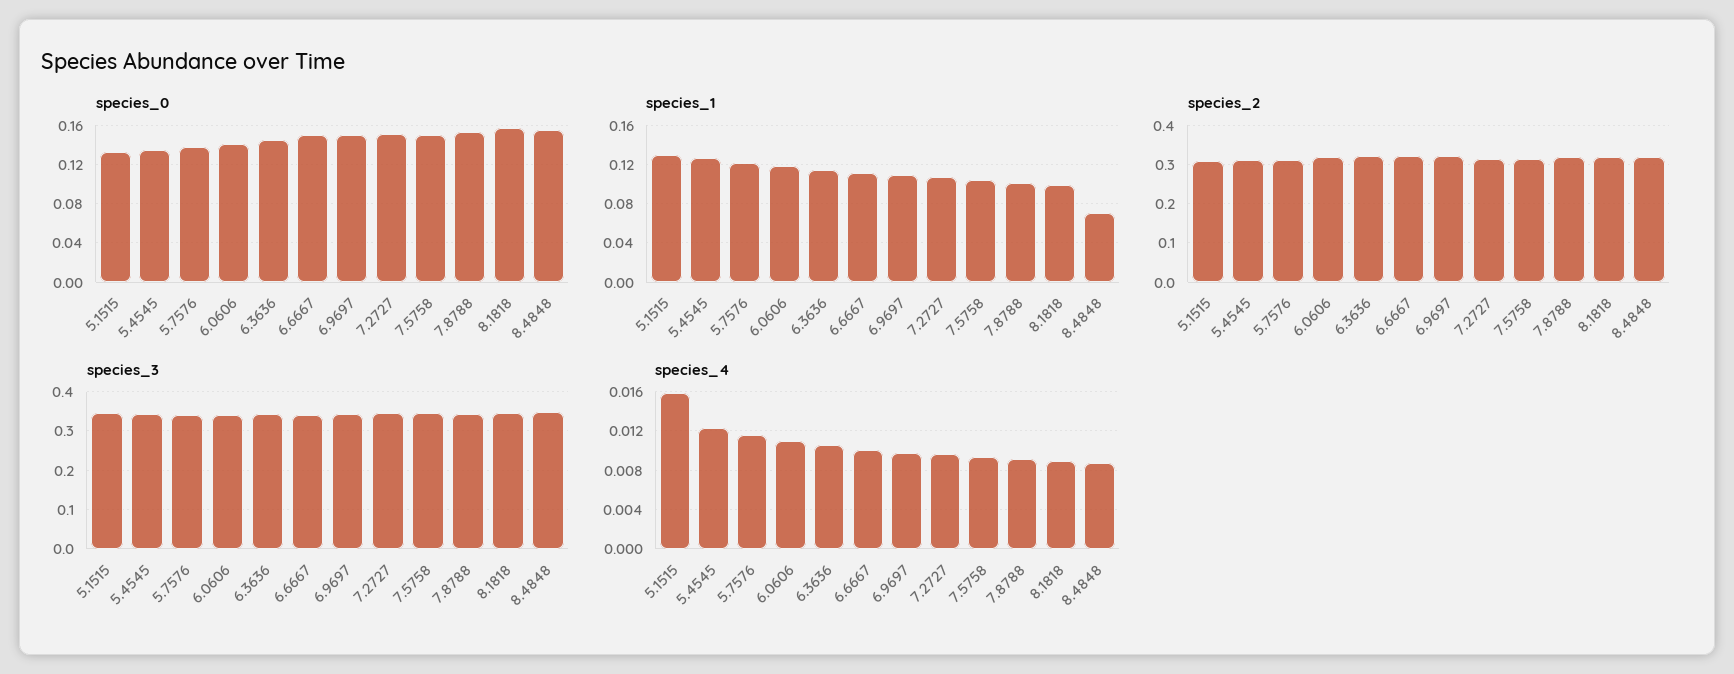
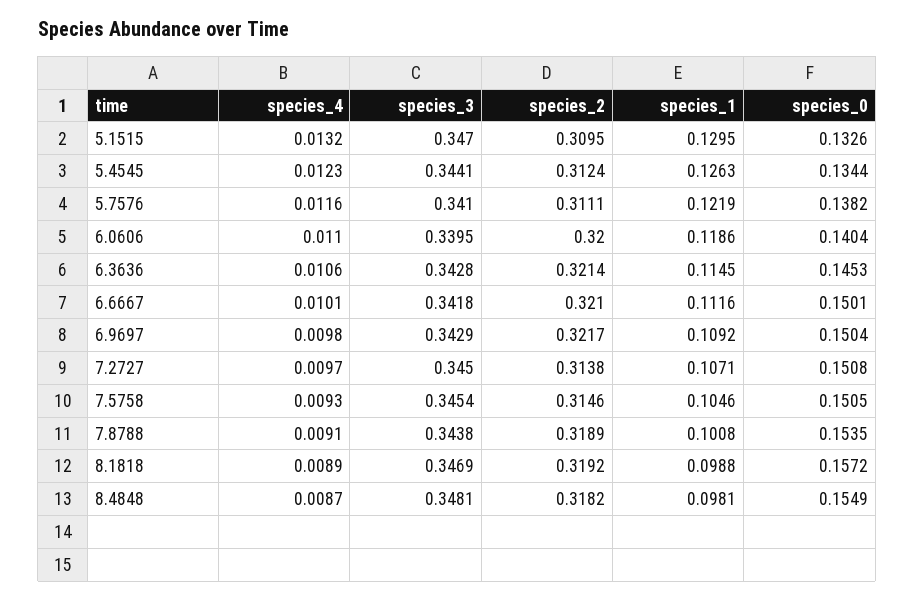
  {
    "species_0": {
      "5.1515": 0.1326,
      "5.4545": 0.1344,
      "5.7576": 0.1382,
      "6.0606": 0.1404,
      "6.3636": 0.1453,
      "6.6667": 0.1501,
      "6.9697": 0.1504,
      "7.2727": 0.1508,
      "7.5758": 0.1505,
      "7.8788": 0.1535,
      "8.1818": 0.1572,
      "8.4848": 0.1549
    },
    "species_1": {
      "5.1515": 0.1295,
      "5.4545": 0.1263,
      "5.7576": 0.1219,
      "6.0606": 0.1186,
      "6.3636": 0.1145,
      "6.6667": 0.1116,
      "6.9697": 0.1092,
      "7.2727": 0.1071,
      "7.5758": 0.1046,
      "7.8788": 0.1008,
      "8.1818": 0.0988,
-     "8.4848": 0.07
+     "8.4848": 0.0981
    },
    "species_2": {
      "5.1515": 0.3095,
      "5.4545": 0.3124,
      "5.7576": 0.3111,
      "6.0606": 0.32,
      "6.3636": 0.3214,
      "6.6667": 0.321,
      "6.9697": 0.3217,
      "7.2727": 0.3138,
      "7.5758": 0.3146,
      "7.8788": 0.3189,
      "8.1818": 0.3192,
      "8.4848": 0.3182
    },
    "species_3": {
      "5.1515": 0.347,
      "5.4545": 0.3441,
      "5.7576": 0.341,
      "6.0606": 0.3395,
      "6.3636": 0.3428,
      "6.6667": 0.3418,
      "6.9697": 0.3429,
      "7.2727": 0.345,
      "7.5758": 0.3454,
      "7.8788": 0.3438,
      "8.1818": 0.3469,
      "8.4848": 0.3481
    },
    "species_4": {
-     "5.1515": 0.016,
+     "5.1515": 0.0132,
      "5.4545": 0.0123,
      "5.7576": 0.0116,
      "6.0606": 0.011,
      "6.3636": 0.0106,
      "6.6667": 0.0101,
      "6.9697": 0.0098,
      "7.2727": 0.0097,
      "7.5758": 0.0093,
      "7.8788": 0.0091,
      "8.1818": 0.0089,
      "8.4848": 0.0087
    }
  }

